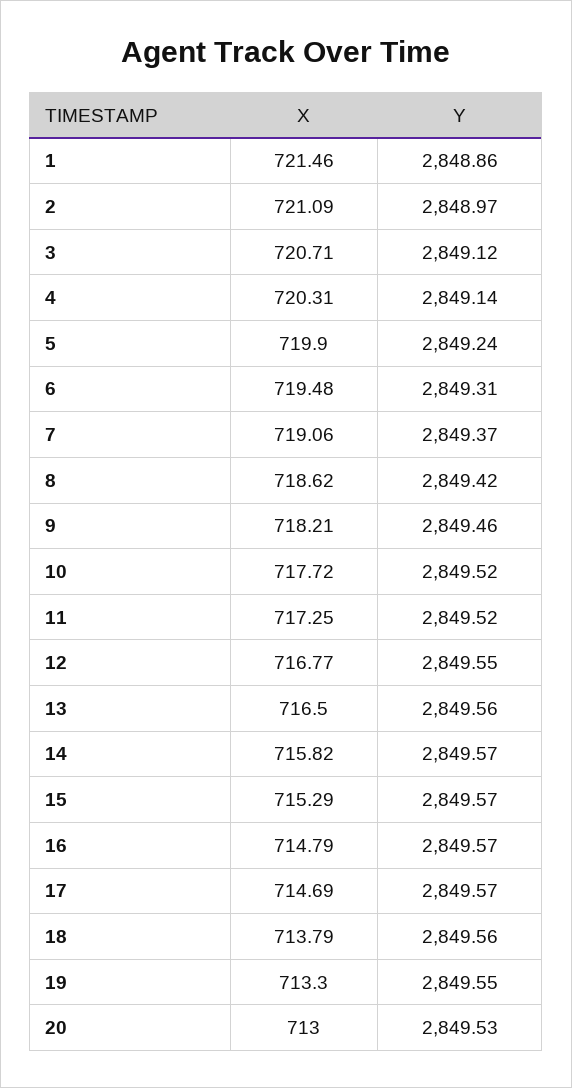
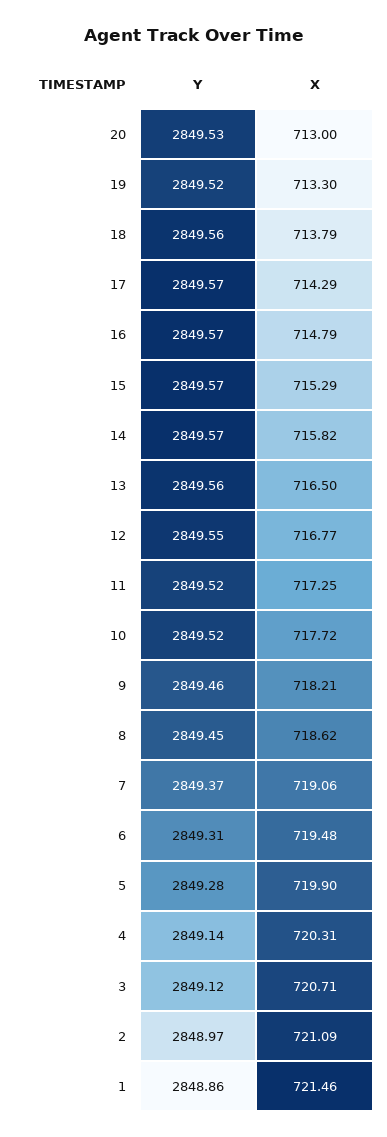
  {
    "X": {
      "1": 721.46,
      "2": 721.09,
      "3": 720.71,
      "4": 720.31,
      "5": 719.9,
      "6": 719.48,
      "7": 719.06,
      "8": 718.62,
      "9": 718.21,
      "10": 717.72,
      "11": 717.25,
      "12": 716.77,
      "13": 716.5,
      "14": 715.82,
      "15": 715.29,
      "16": 714.79,
-     "17": 714.69,
+     "17": 714.29,
      "18": 713.79,
      "19": 713.3,
      "20": 713
    },
    "Y": {
      "1": 2848.86,
      "2": 2848.97,
      "3": 2849.12,
      "4": 2849.14,
-     "5": 2849.24,
+     "5": 2849.28,
      "6": 2849.31,
      "7": 2849.37,
-     "8": 2849.42,
+     "8": 2849.45,
      "9": 2849.46,
      "10": 2849.52,
      "11": 2849.52,
      "12": 2849.55,
      "13": 2849.56,
      "14": 2849.57,
      "15": 2849.57,
      "16": 2849.57,
      "17": 2849.57,
      "18": 2849.56,
-     "19": 2849.55,
+     "19": 2849.52,
      "20": 2849.53
    }
  }

